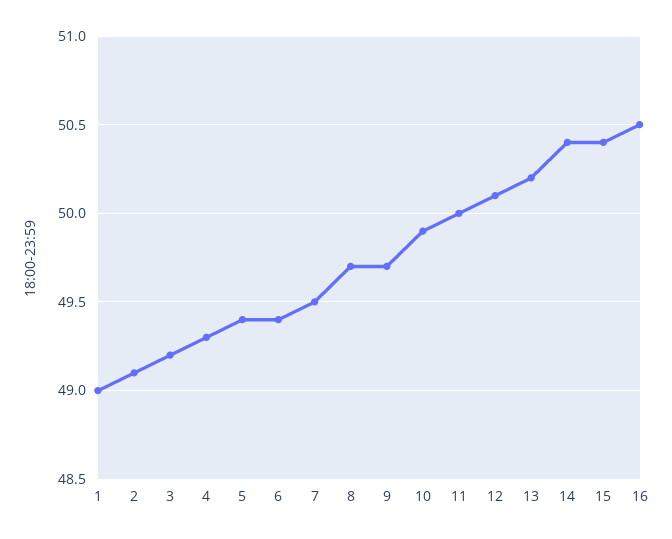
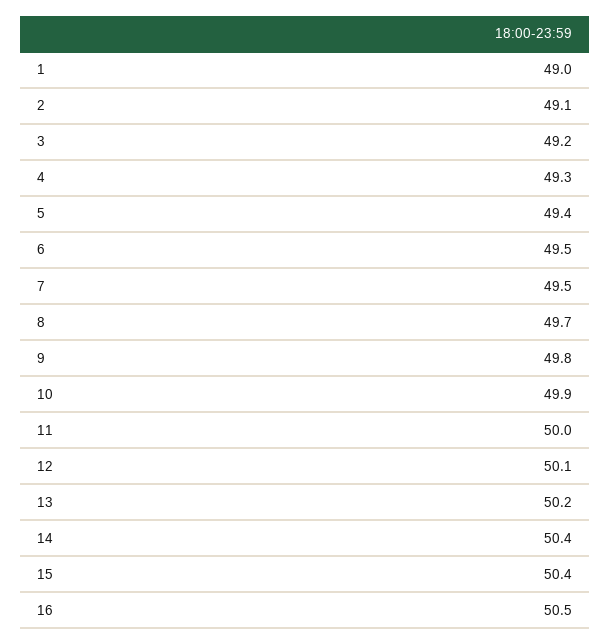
  {
    "1": 49,
    "2": 49.1,
    "3": 49.2,
    "4": 49.3,
    "5": 49.4,
-   "6": 49.4,
+   "6": 49.5,
    "7": 49.5,
    "8": 49.7,
-   "9": 49.7,
+   "9": 49.8,
    "10": 49.9,
    "11": 50,
    "12": 50.1,
    "13": 50.2,
    "14": 50.4,
    "15": 50.4,
    "16": 50.5
  }

